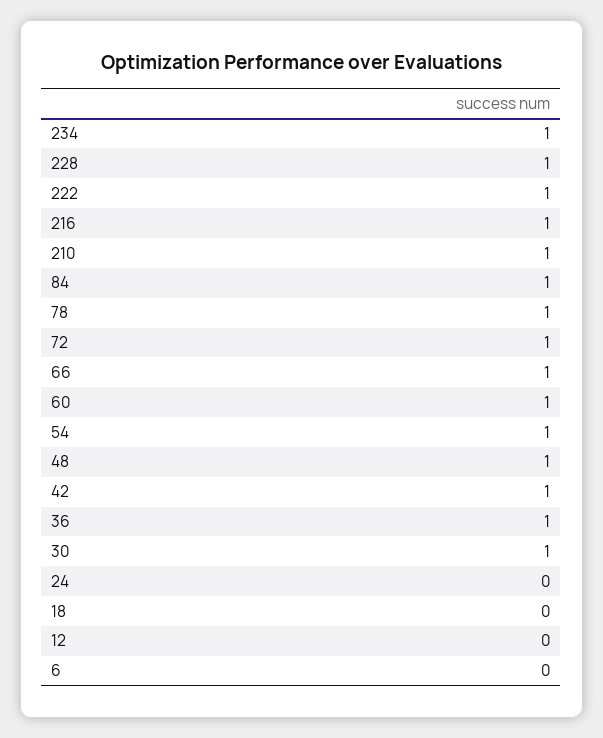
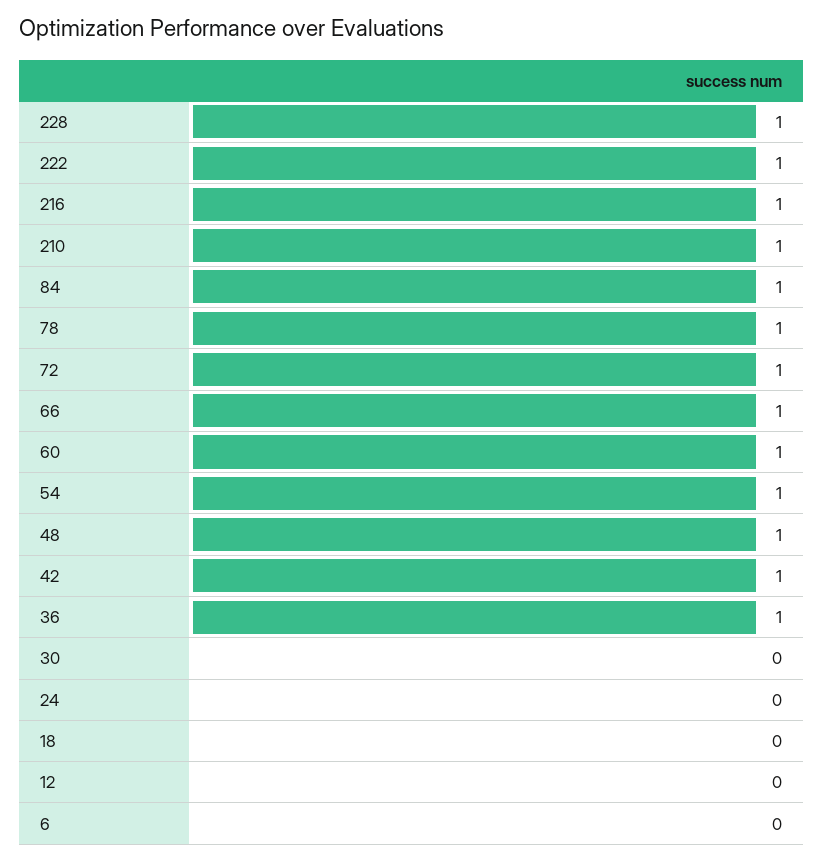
  {
-   "234": 1,
    "228": 1,
    "222": 1,
    "216": 1,
    "210": 1,
    "84": 1,
    "78": 1,
    "72": 1,
    "66": 1,
    "60": 1,
    "54": 1,
    "48": 1,
    "42": 1,
    "36": 1,
-   "30": 1,
+   "30": 0,
    "24": 0,
    "18": 0,
    "12": 0,
    "6": 0
  }

